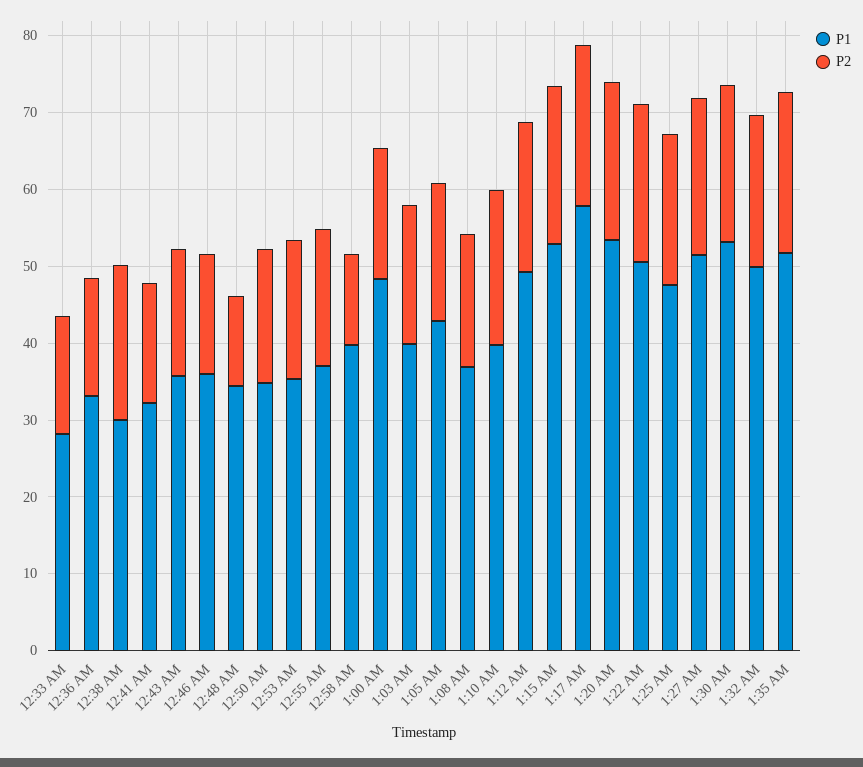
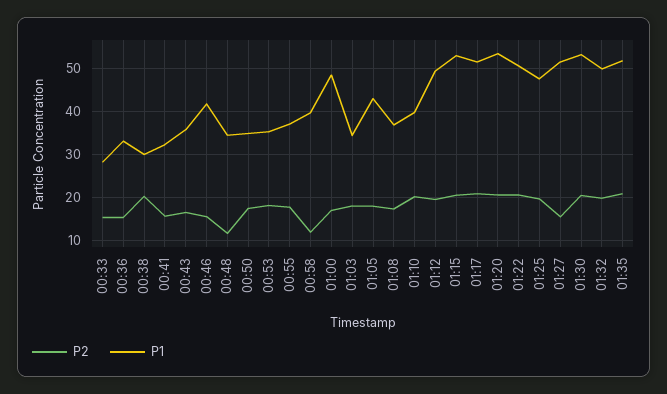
  {
    "P1": {
      "12:33 AM": 28,
      "12:36 AM": 34,
      "12:38 AM": 30,
      "12:41 AM": 32,
      "12:43 AM": 36,
-     "12:46 AM": 36,
+     "12:46 AM": 42,
      "12:48 AM": 34,
      "12:50 AM": 34,
      "12:53 AM": 36,
      "12:55 AM": 38,
      "12:58 AM": 40,
      "1:00 AM": 48,
-     "1:03 AM": 40,
+     "1:03 AM": 34,
      "1:05 AM": 42,
      "1:08 AM": 36,
      "1:10 AM": 40,
      "1:12 AM": 50,
      "1:15 AM": 52,
-     "1:17 AM": 58,
+     "1:17 AM": 52,
      "1:20 AM": 54,
      "1:22 AM": 50,
      "1:25 AM": 48,
      "1:27 AM": 52,
      "1:30 AM": 54,
      "1:32 AM": 50,
      "1:35 AM": 52
    },
    "P2": {
      "12:33 AM": 16,
      "12:36 AM": 16,
      "12:38 AM": 20,
      "12:41 AM": 16,
      "12:43 AM": 16,
      "12:46 AM": 16,
      "12:48 AM": 12,
      "12:50 AM": 18,
      "12:53 AM": 18,
      "12:55 AM": 18,
      "12:58 AM": 12,
      "1:00 AM": 16,
      "1:03 AM": 18,
      "1:05 AM": 18,
      "1:08 AM": 18,
      "1:10 AM": 20,
      "1:12 AM": 20,
      "1:15 AM": 20,
      "1:17 AM": 20,
      "1:20 AM": 20,
      "1:22 AM": 20,
      "1:25 AM": 20,
-     "1:27 AM": 20,
+     "1:27 AM": 16,
      "1:30 AM": 20,
      "1:32 AM": 20,
      "1:35 AM": 20
    }
  }

